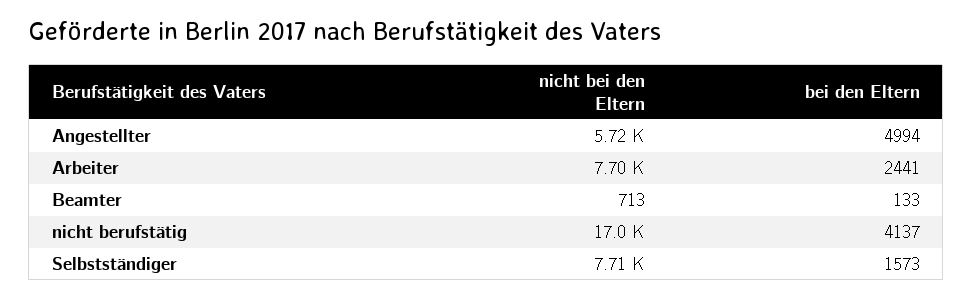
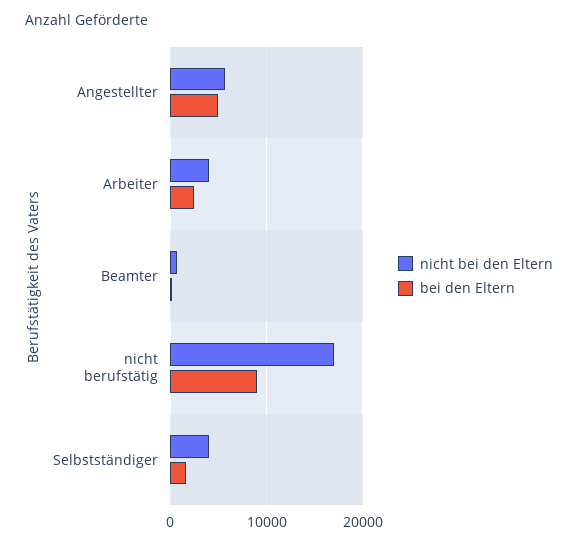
  {
    "nicht bei den Eltern": {
      "Angestellter": 5720,
-     "Arbeiter": 7700,
+     "Arbeiter": 4000,
      "Beamter": 713,
      "nicht berufstätig": 17000,
-     "Selbstständiger": 7710
+     "Selbstständiger": 4000
    },
    "bei den Eltern": {
      "Angestellter": 4994,
      "Arbeiter": 2441,
      "Beamter": 133,
-     "nicht berufstätig": 4137,
+     "nicht berufstätig": 9000,
      "Selbstständiger": 1573
    }
  }

